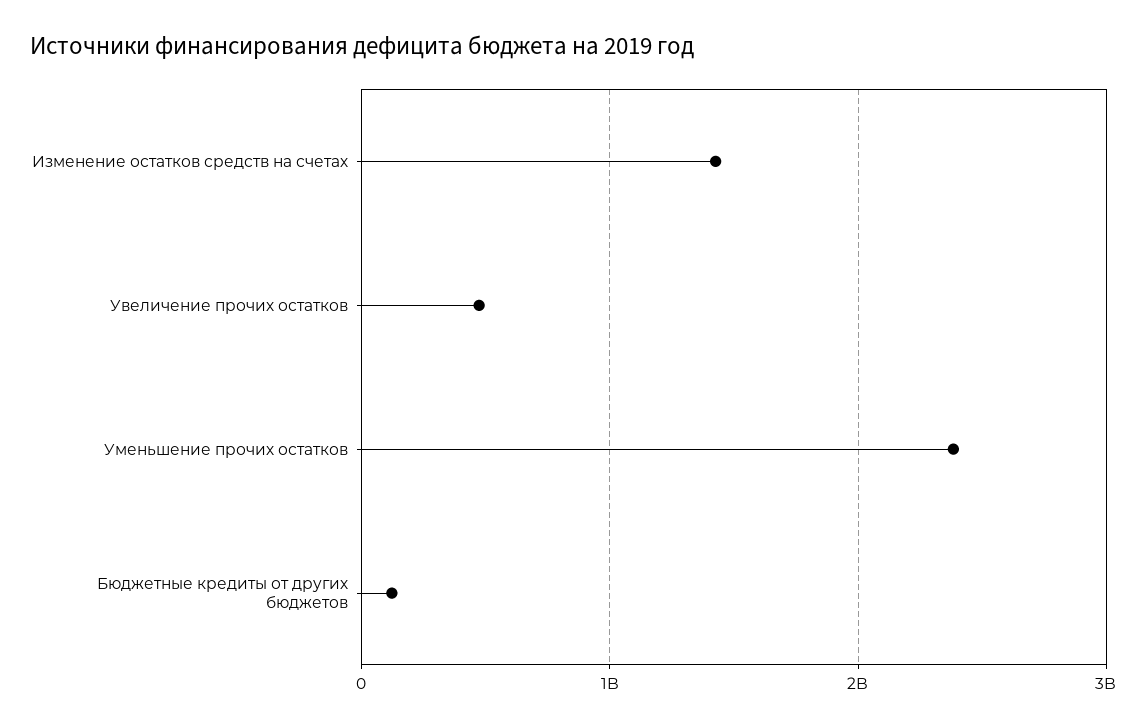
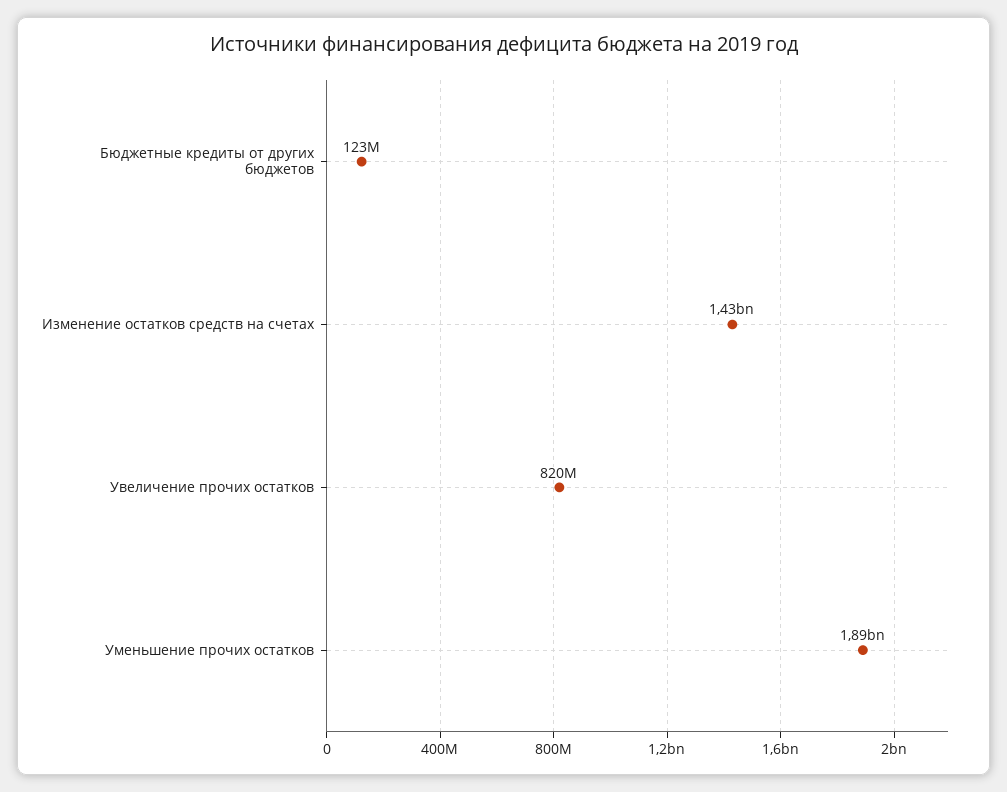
  {
    "Изменение остатков средств на счетах": 1430000000,
-   "Увеличение прочих остатков": 500000000,
+   "Увеличение прочих остатков": 820000000,
-   "Уменьшение прочих остатков": 2400000000,
+   "Уменьшение прочих остатков": 1890000000,
    "Бюджетные кредиты от других бюджетов": 123000000
  }

